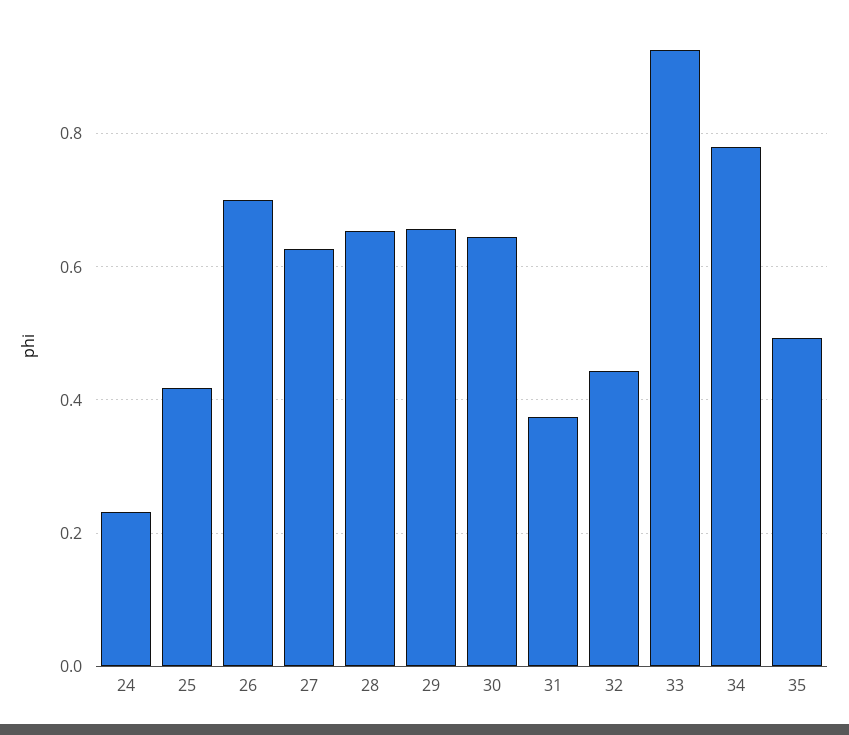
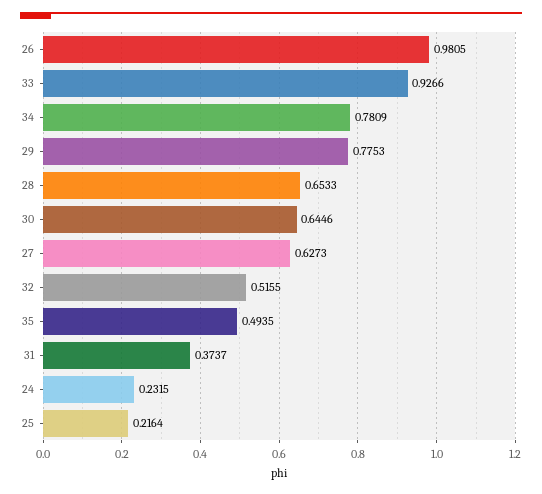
  {
    "24": 0.2315,
-   "25": 0.42,
+   "25": 0.2164,
-   "26": 0.7,
+   "26": 0.9805,
    "27": 0.6273,
    "28": 0.6533,
-   "29": 0.66,
+   "29": 0.7753,
    "30": 0.6446,
    "31": 0.3737,
-   "32": 0.44,
+   "32": 0.5155,
    "33": 0.9266,
    "34": 0.7809,
    "35": 0.4935
  }

